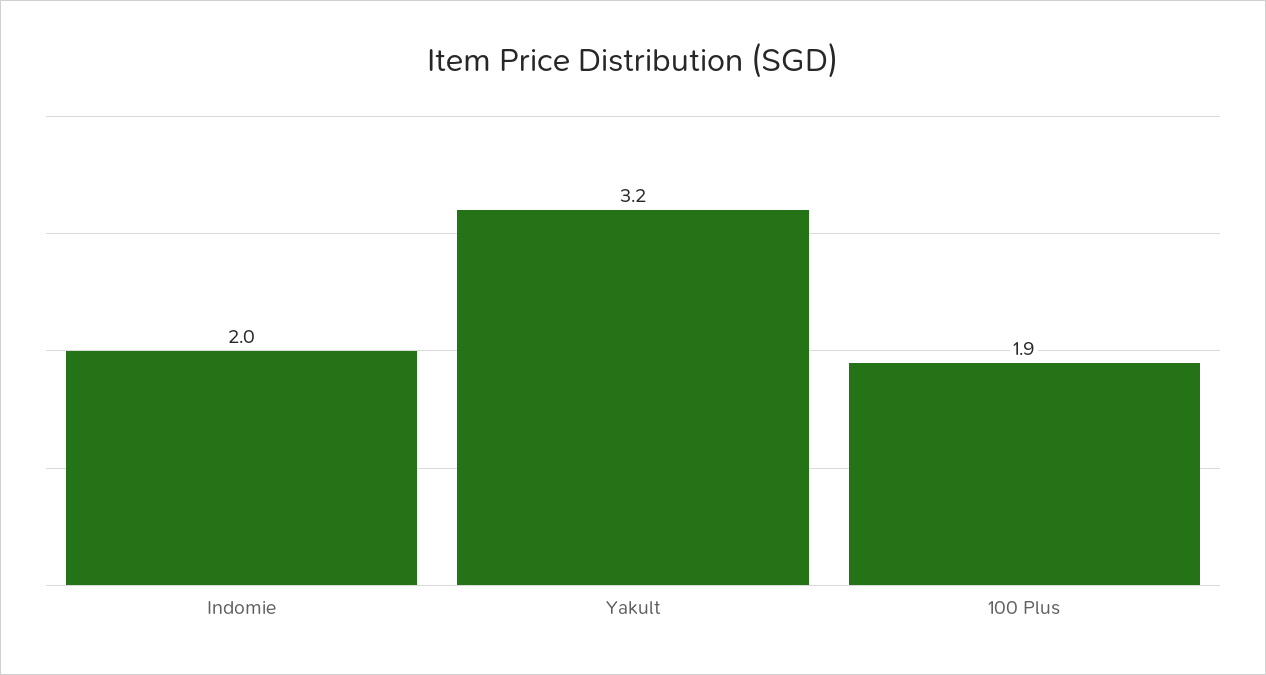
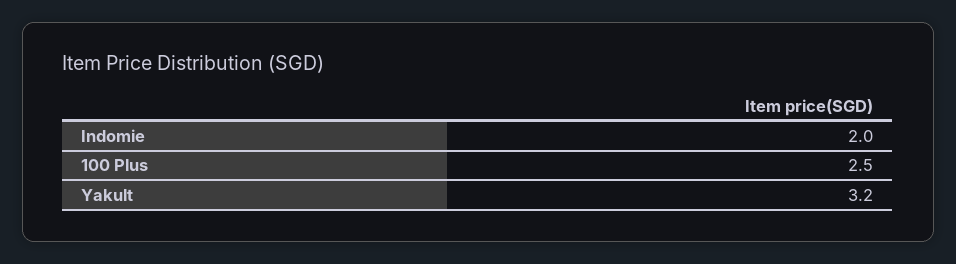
  {
    "Indomie": 2,
    "Yakult": 3.2,
-   "100 Plus": 1.9
+   "100 Plus": 2.5
  }

